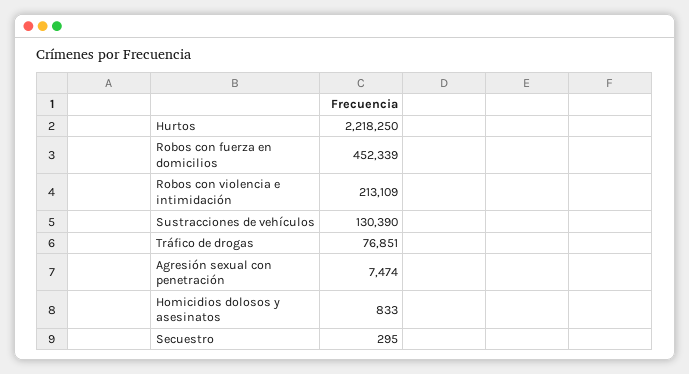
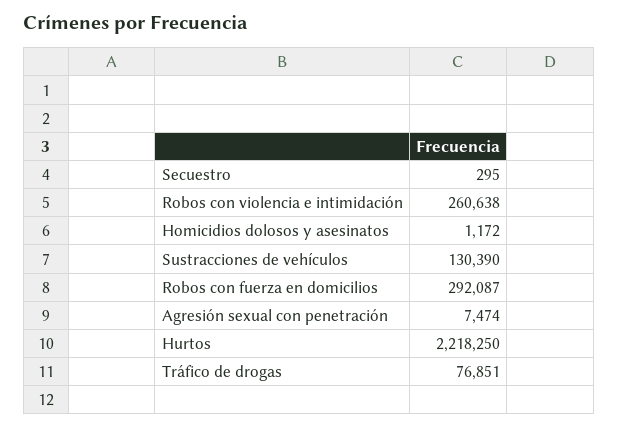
  {
    "Hurtos": 2218250,
-   "Robos con fuerza en domicilios": 452339,
+   "Robos con fuerza en domicilios": 292087,
-   "Robos con violencia e intimidación": 213109,
+   "Robos con violencia e intimidación": 260638,
    "Sustracciones de vehículos": 130390,
    "Tráfico de drogas": 76851,
    "Agresión sexual con penetración": 7474,
-   "Homicidios dolosos y asesinatos": 833,
+   "Homicidios dolosos y asesinatos": 1172,
    "Secuestro": 295
  }

